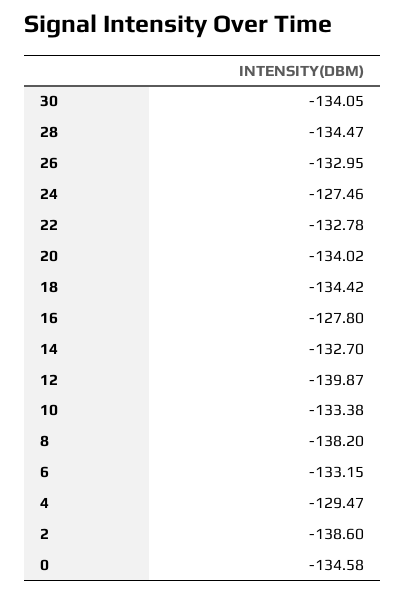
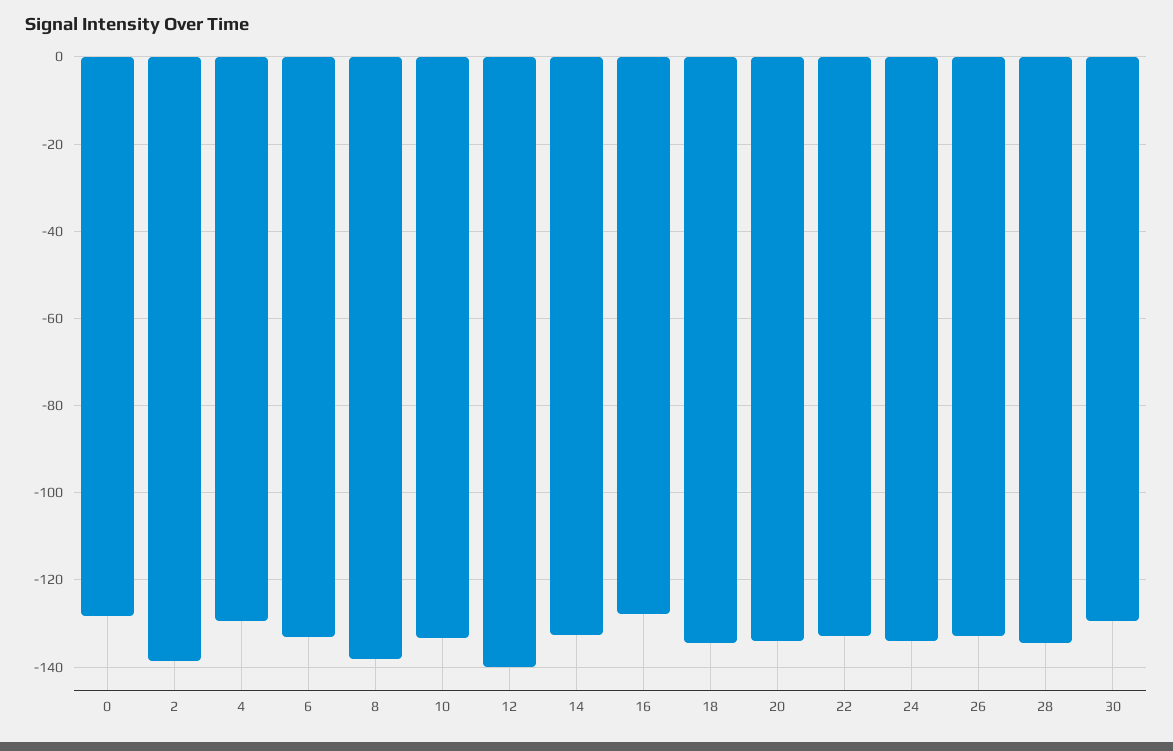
  {
-   "30": -134.05,
+   "30": -130,
    "28": -134.47,
    "26": -132.95,
-   "24": -127.46,
+   "24": -134,
    "22": -132.78,
    "20": -134.02,
    "18": -134.42,
    "16": -127.8,
    "14": -132.7,
    "12": -139.87,
    "10": -133.38,
    "8": -138.2,
    "6": -133.15,
    "4": -129.47,
    "2": -138.6,
-   "0": -134.58
+   "0": -128
  }

